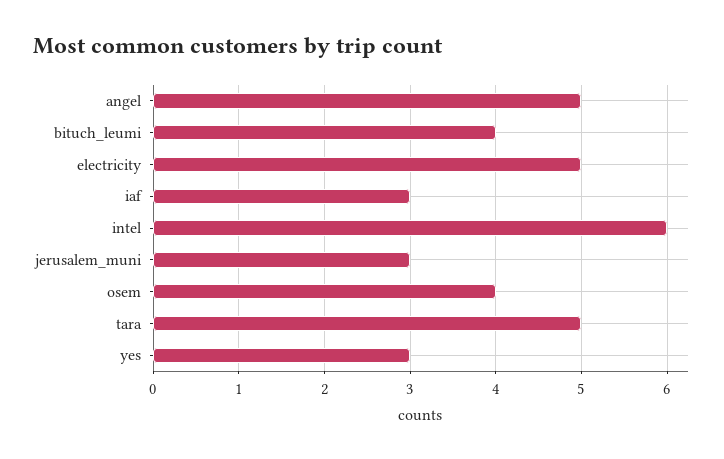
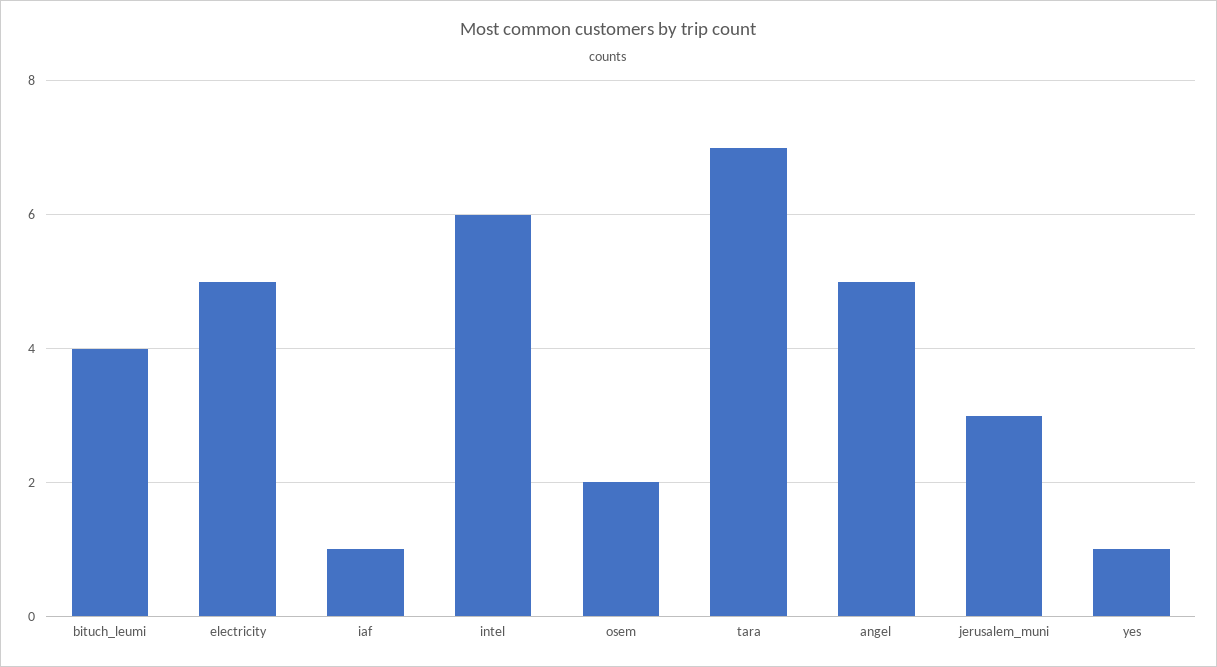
  {
    "angel": 5,
    "bituch_leumi": 4,
    "electricity": 5,
-   "iaf": 3,
+   "iaf": 1,
    "intel": 6,
    "jerusalem_muni": 3,
-   "osem": 4,
+   "osem": 2,
-   "tara": 5,
+   "tara": 7,
-   "yes": 3
+   "yes": 1
  }

